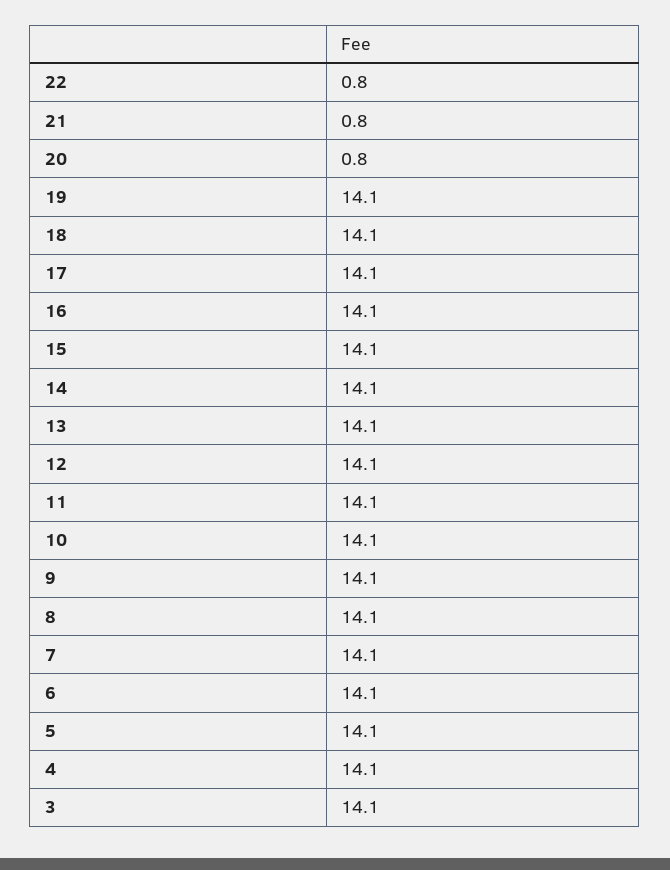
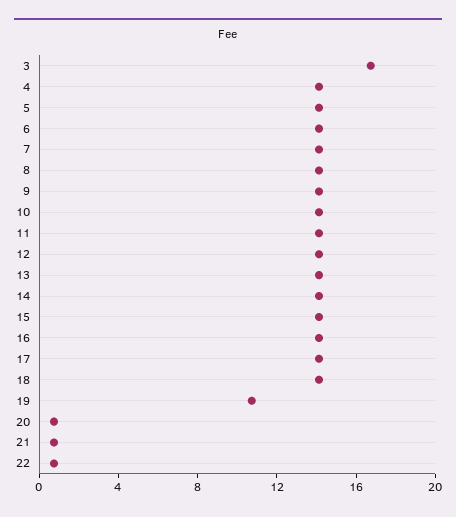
  {
    "22": 0.8,
    "21": 0.8,
    "20": 0.8,
-   "19": 14.1,
+   "19": 11,
    "18": 14.1,
    "17": 14.1,
    "16": 14.1,
    "15": 14.1,
    "14": 14.1,
    "13": 14.1,
    "12": 14.1,
    "11": 14.1,
    "10": 14.1,
    "9": 14.1,
    "8": 14.1,
    "7": 14.1,
    "6": 14.1,
    "5": 14.1,
    "4": 14.1,
-   "3": 14.1
+   "3": 17
  }

